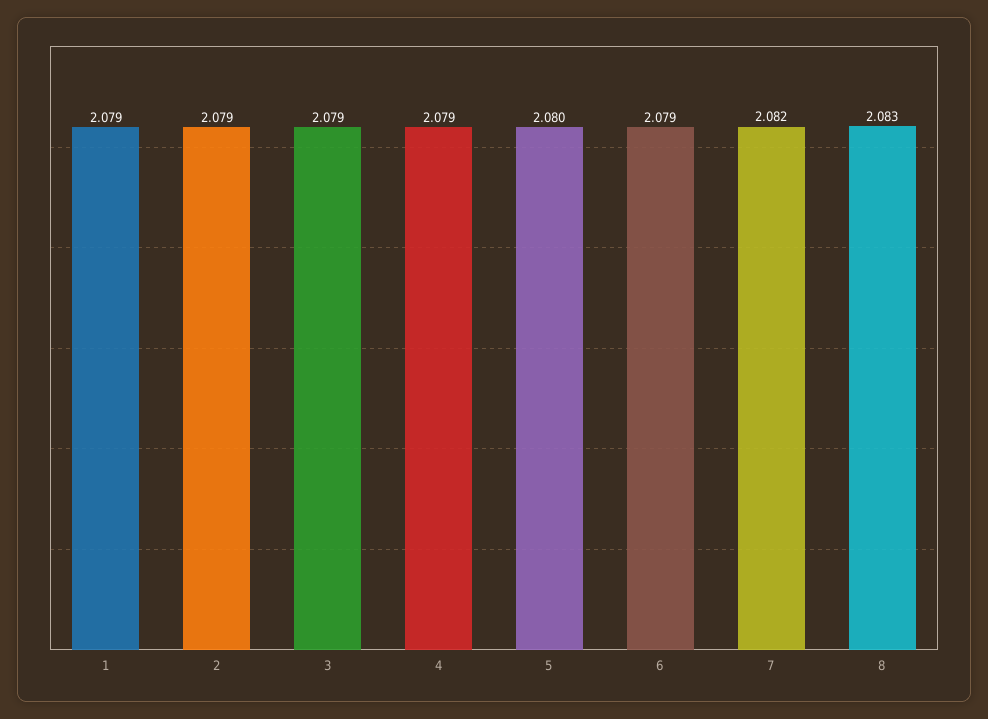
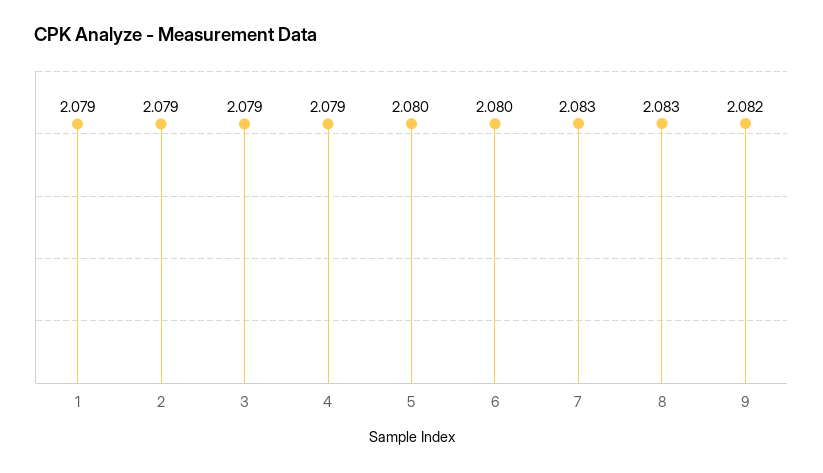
  {
    "1": 2.079,
    "2": 2.079,
    "3": 2.079,
    "4": 2.079,
    "5": 2.08,
-   "6": 2.079,
+   "6": 2.08,
-   "7": 2.082,
+   "7": 2.083,
-   "8": 2.083
+   "8": 2.083,
+   "9": 2.082
  }

